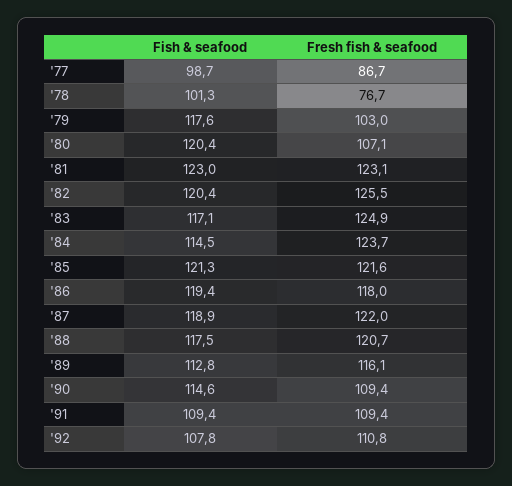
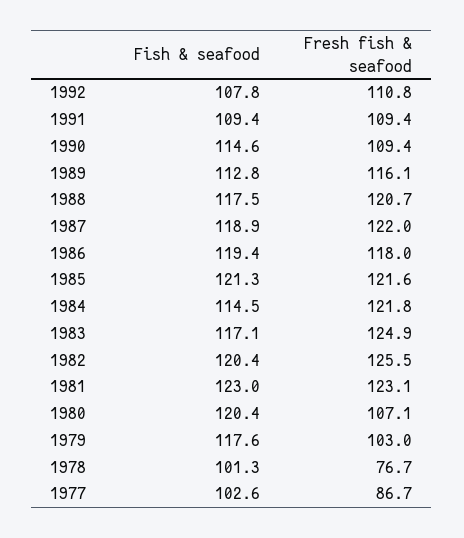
  {
    "Fish & seafood": {
-     "'77": 98.7,
+     "'77": 102.6,
      "'78": 101.3,
      "'79": 117.6,
      "'80": 120.4,
      "'81": 123,
      "'82": 120.4,
      "'83": 117.1,
      "'84": 114.5,
      "'85": 121.3,
      "'86": 119.4,
      "'87": 118.9,
      "'88": 117.5,
      "'89": 112.8,
      "'90": 114.6,
      "'91": 109.4,
      "'92": 107.8
    },
    "Fresh fish & seafood": {
      "'77": 86.7,
      "'78": 76.7,
      "'79": 103,
      "'80": 107.1,
      "'81": 123.1,
      "'82": 125.5,
      "'83": 124.9,
-     "'84": 123.7,
+     "'84": 121.8,
      "'85": 121.6,
      "'86": 118,
      "'87": 122,
      "'88": 120.7,
      "'89": 116.1,
      "'90": 109.4,
      "'91": 109.4,
      "'92": 110.8
    }
  }

